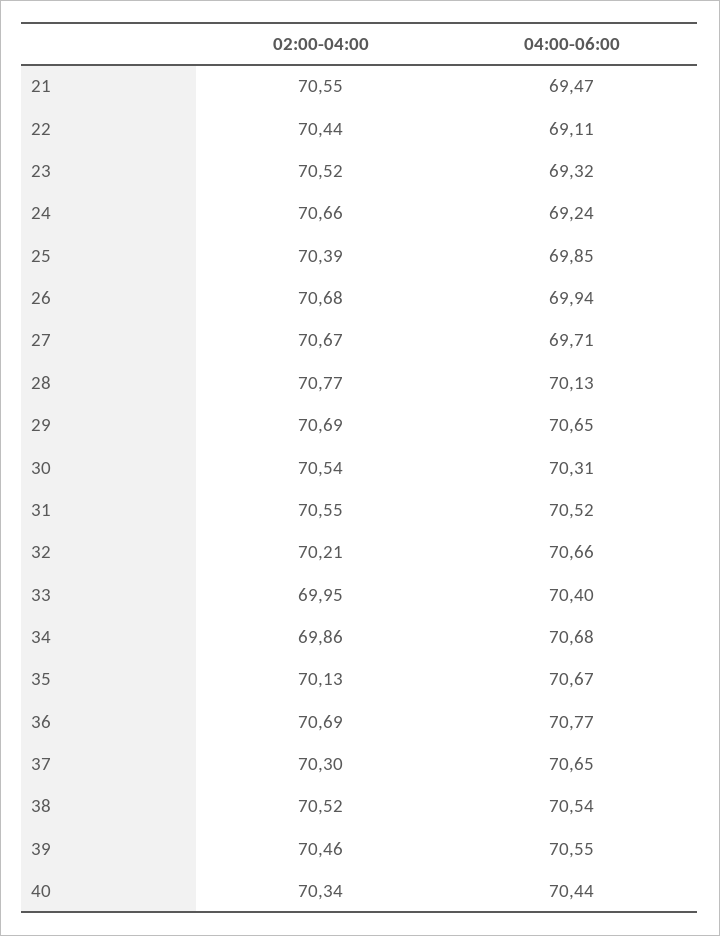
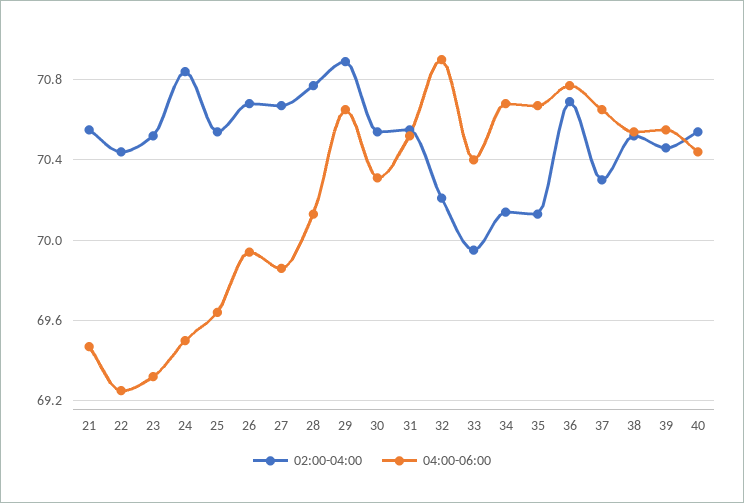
  {
    "02:00-04:00": {
      "21": 70.55,
      "22": 70.44,
      "23": 70.52,
-     "24": 70.66,
+     "24": 70.85,
-     "25": 70.39,
+     "25": 70.55,
      "26": 70.68,
      "27": 70.67,
      "28": 70.77,
-     "29": 70.69,
+     "29": 70.9,
      "30": 70.54,
      "31": 70.55,
      "32": 70.21,
      "33": 69.95,
-     "34": 69.86,
+     "34": 70.15,
      "35": 70.13,
      "36": 70.69,
      "37": 70.3,
      "38": 70.52,
      "39": 70.46,
-     "40": 70.34
+     "40": 70.55
    },
    "04:00-06:00": {
      "21": 69.47,
-     "22": 69.11,
+     "22": 69.25,
      "23": 69.32,
-     "24": 69.24,
+     "24": 69.5,
-     "25": 69.85,
+     "25": 69.65,
      "26": 69.94,
-     "27": 69.71,
+     "27": 69.85,
      "28": 70.13,
      "29": 70.65,
      "30": 70.31,
      "31": 70.52,
-     "32": 70.66,
+     "32": 70.9,
      "33": 70.4,
      "34": 70.68,
      "35": 70.67,
      "36": 70.77,
      "37": 70.65,
      "38": 70.54,
      "39": 70.55,
      "40": 70.44
    }
  }

